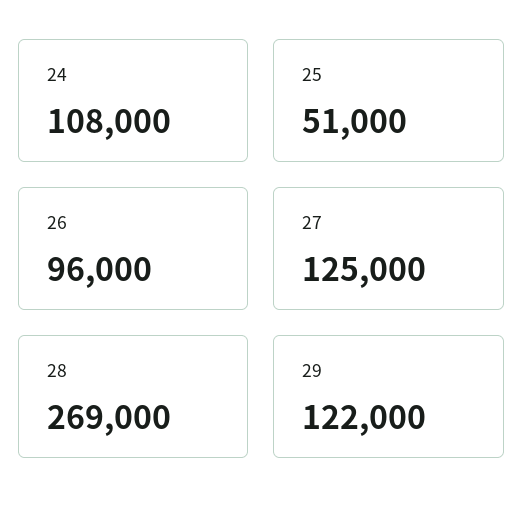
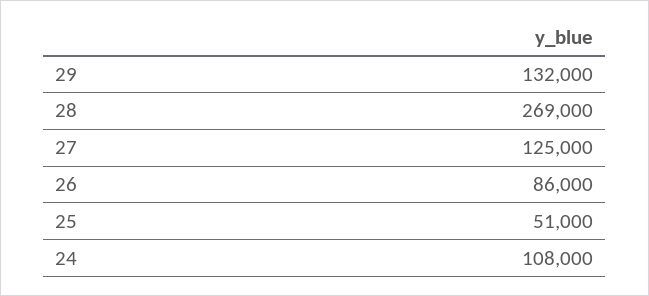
  {
    "24": 108000,
    "25": 51000,
-   "26": 96000,
+   "26": 86000,
    "27": 125000,
    "28": 269000,
-   "29": 122000
+   "29": 132000
  }

